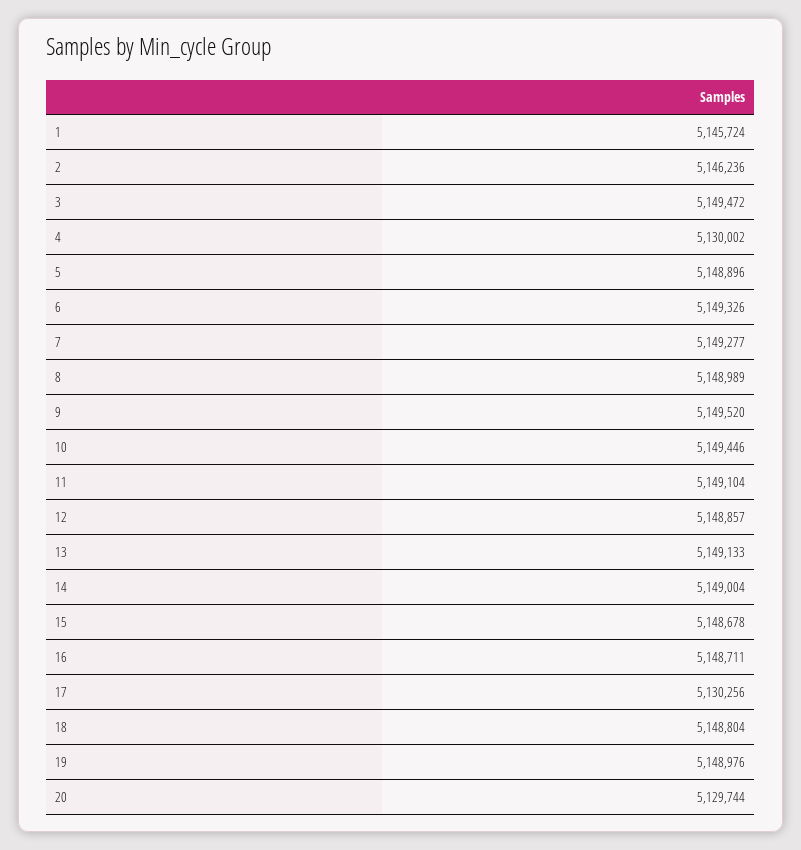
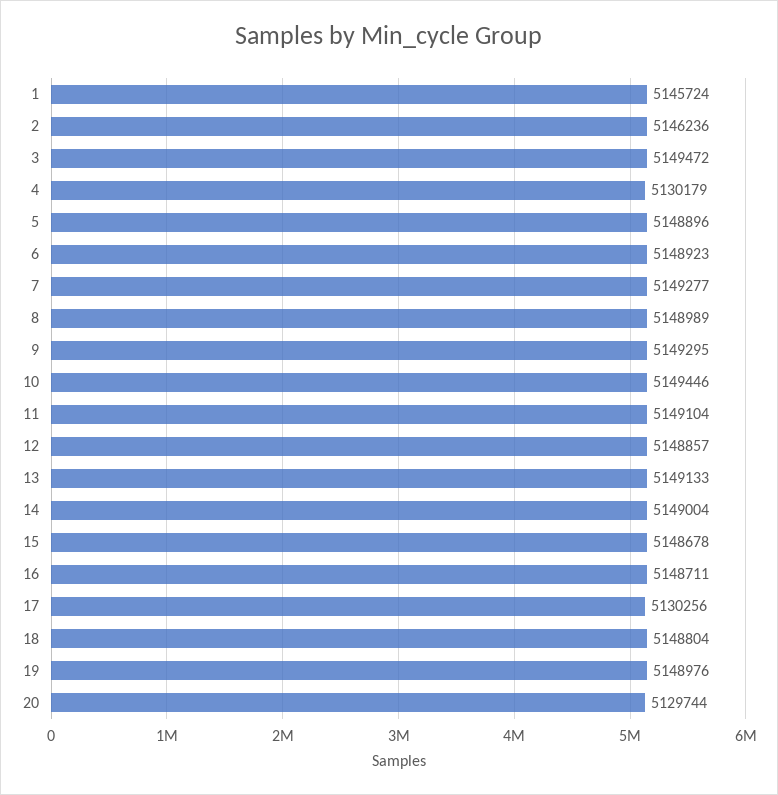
  {
    "1": 5145724,
    "2": 5146236,
    "3": 5149472,
-   "4": 5130002,
+   "4": 5130179,
    "5": 5148896,
-   "6": 5149326,
+   "6": 5148923,
    "7": 5149277,
    "8": 5148989,
-   "9": 5149520,
+   "9": 5149295,
    "10": 5149446,
    "11": 5149104,
    "12": 5148857,
    "13": 5149133,
    "14": 5149004,
    "15": 5148678,
    "16": 5148711,
    "17": 5130256,
    "18": 5148804,
    "19": 5148976,
    "20": 5129744
  }

